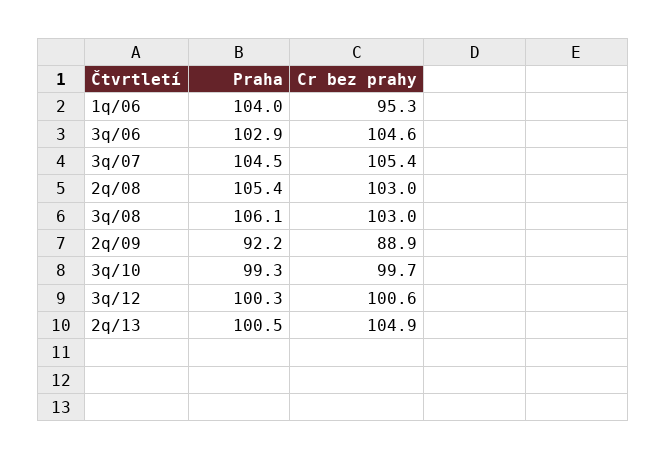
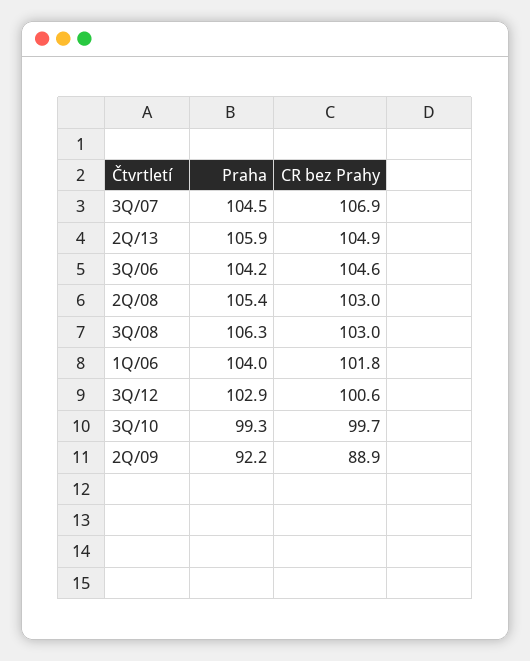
  {
    "Praha": {
      "1q/06": 104,
-     "3q/06": 102.9,
+     "3q/06": 104.2,
      "3q/07": 104.5,
      "2q/08": 105.4,
-     "3q/08": 106.1,
+     "3q/08": 106.3,
      "2q/09": 92.2,
      "3q/10": 99.3,
-     "3q/12": 100.3,
+     "3q/12": 102.9,
-     "2q/13": 100.5
+     "2q/13": 105.9
    },
    "Cr bez prahy": {
-     "1q/06": 95.3,
+     "1q/06": 101.8,
      "3q/06": 104.6,
-     "3q/07": 105.4,
+     "3q/07": 106.9,
      "2q/08": 103,
      "3q/08": 103,
      "2q/09": 88.9,
      "3q/10": 99.7,
      "3q/12": 100.6,
      "2q/13": 104.9
    }
  }

